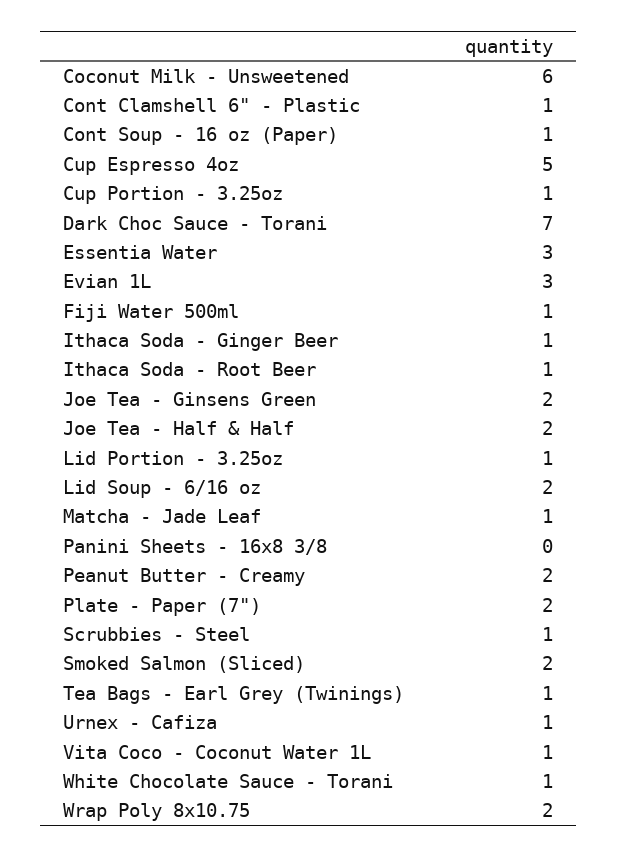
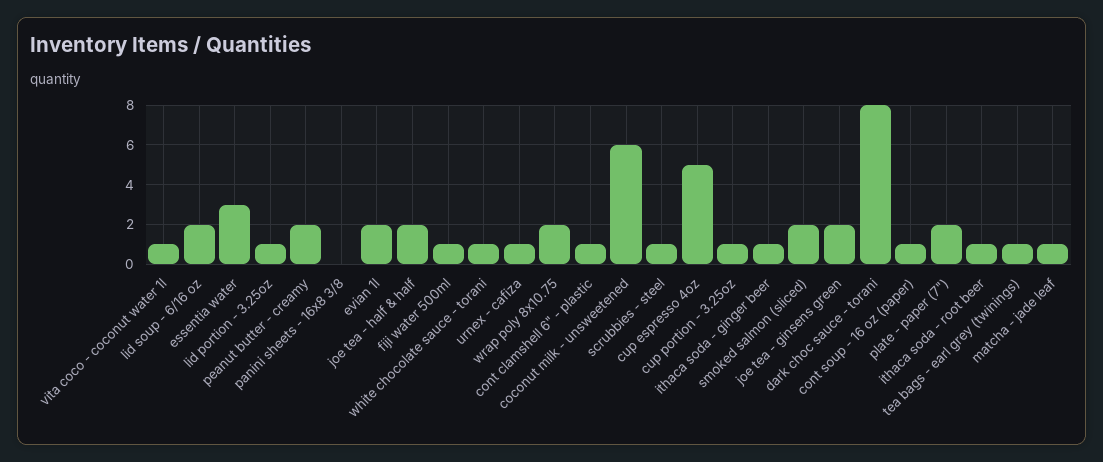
  {
    "Coconut Milk - Unsweetened": 6,
    "Cont Clamshell 6\" - Plastic": 1,
    "Cont Soup - 16 oz (Paper)": 1,
    "Cup Espresso 4oz": 5,
    "Cup Portion - 3.25oz": 1,
-   "Dark Choc Sauce - Torani": 7,
+   "Dark Choc Sauce - Torani": 8,
    "Essentia Water": 3,
-   "Evian 1L": 3,
+   "Evian 1L": 2,
    "Fiji Water 500ml": 1,
    "Ithaca Soda - Ginger Beer": 1,
    "Ithaca Soda - Root Beer": 1,
    "Joe Tea - Ginsens Green": 2,
    "Joe Tea - Half & Half": 2,
    "Lid Portion - 3.25oz": 1,
    "Lid Soup - 6/16 oz": 2,
    "Matcha - Jade Leaf": 1,
    "Panini Sheets - 16x8 3/8": 0,
    "Peanut Butter - Creamy": 2,
    "Plate - Paper (7\")": 2,
    "Scrubbies - Steel": 1,
    "Smoked Salmon (Sliced)": 2,
    "Tea Bags - Earl Grey (Twinings)": 1,
    "Urnex - Cafiza": 1,
    "Vita Coco - Coconut Water 1L": 1,
    "White Chocolate Sauce - Torani": 1,
    "Wrap Poly 8x10.75": 2
  }

